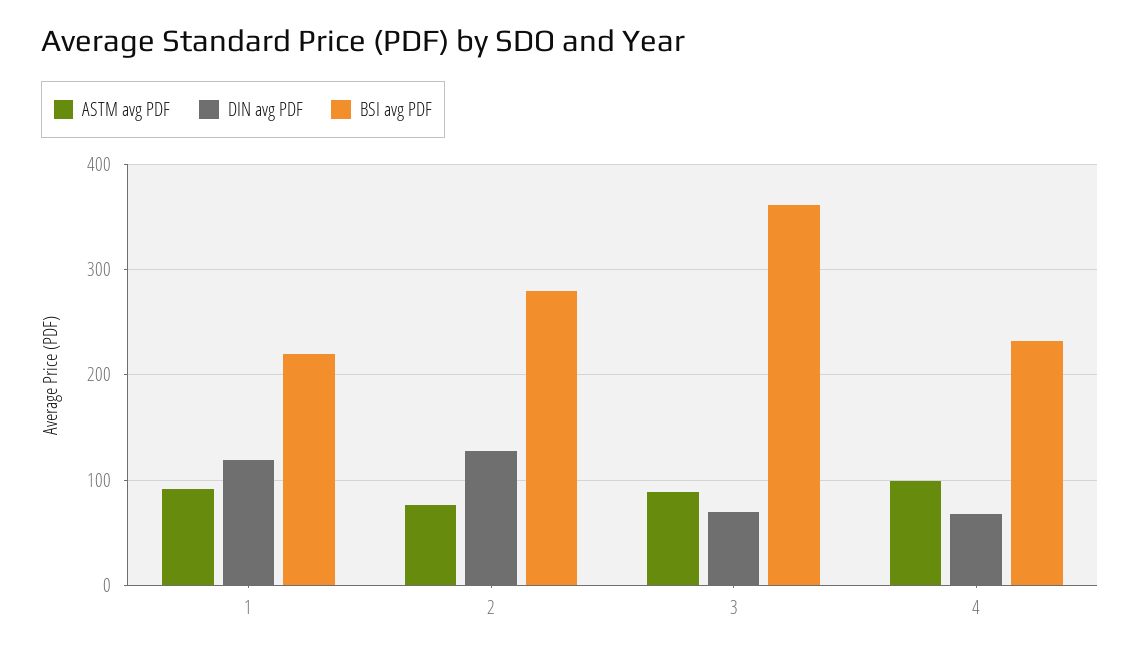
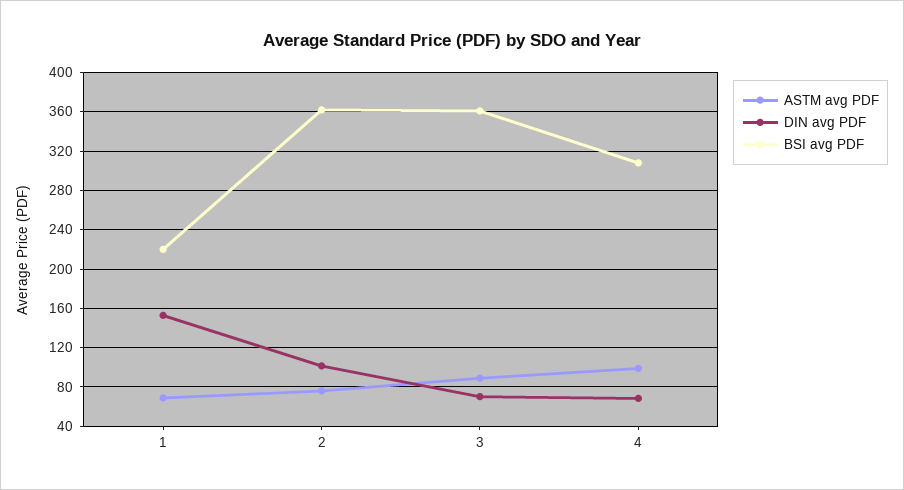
  {
    "ASTM avg PDF": {
-     "1": 90,
+     "1": 70,
      "2": 80,
      "3": 90,
      "4": 100
    },
    "DIN avg PDF": {
-     "1": 120,
+     "1": 150,
-     "2": 130,
+     "2": 100,
      "3": 70,
      "4": 70
    },
    "BSI avg PDF": {
      "1": 220,
-     "2": 280,
+     "2": 360,
      "3": 360,
-     "4": 230
+     "4": 310
    }
  }

